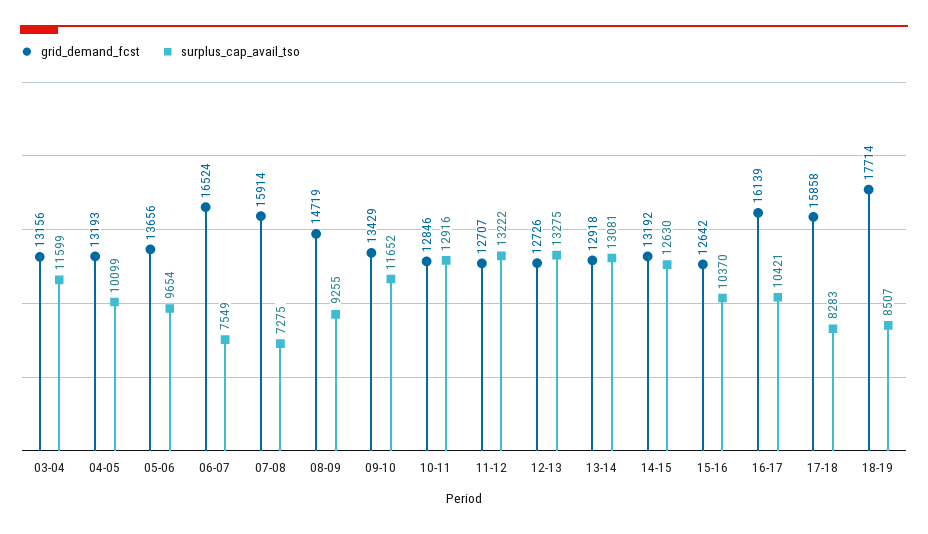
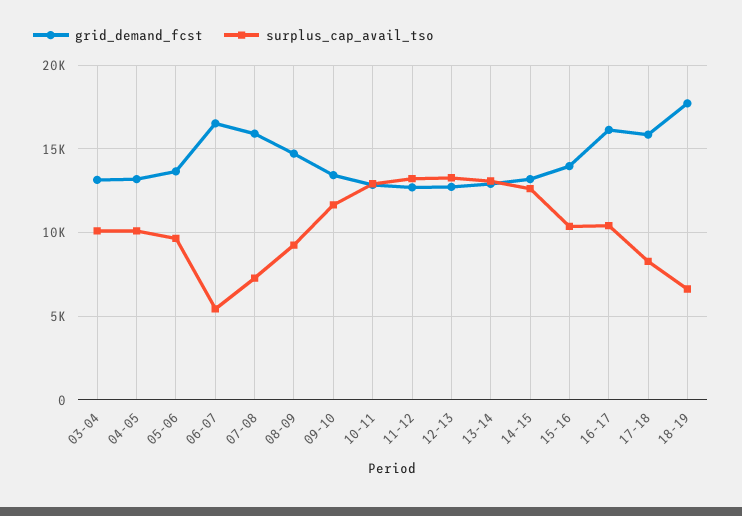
  {
    "grid_demand_fcst": {
      "03-04": 13156,
      "04-05": 13193,
      "05-06": 13656,
      "06-07": 16524,
      "07-08": 15914,
      "08-09": 14719,
      "09-10": 13429,
      "10-11": 12846,
      "11-12": 12707,
      "12-13": 12726,
      "13-14": 12918,
      "14-15": 13192,
-     "15-16": 12642,
+     "15-16": 14000,
      "16-17": 16139,
      "17-18": 15858,
      "18-19": 17714
    },
    "surplus_cap_avail_tso": {
-     "03-04": 11599,
+     "03-04": 10000,
      "04-05": 10099,
      "05-06": 9654,
-     "06-07": 7549,
+     "06-07": 5500,
      "07-08": 7275,
      "08-09": 9255,
      "09-10": 11652,
      "10-11": 12916,
      "11-12": 13222,
      "12-13": 13275,
      "13-14": 13081,
      "14-15": 12630,
      "15-16": 10370,
      "16-17": 10421,
      "17-18": 8283,
-     "18-19": 8507
+     "18-19": 6500
    }
  }

